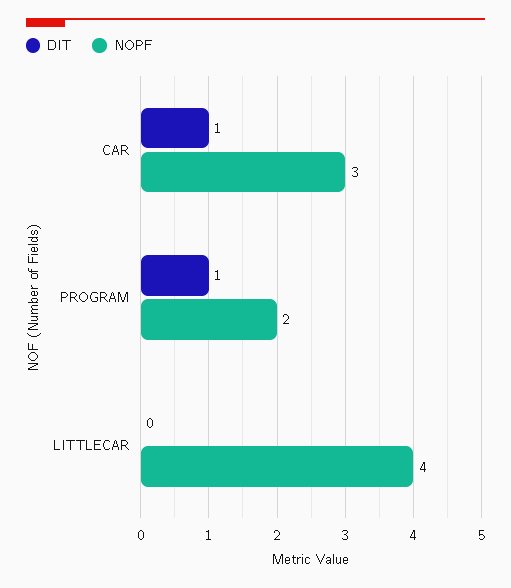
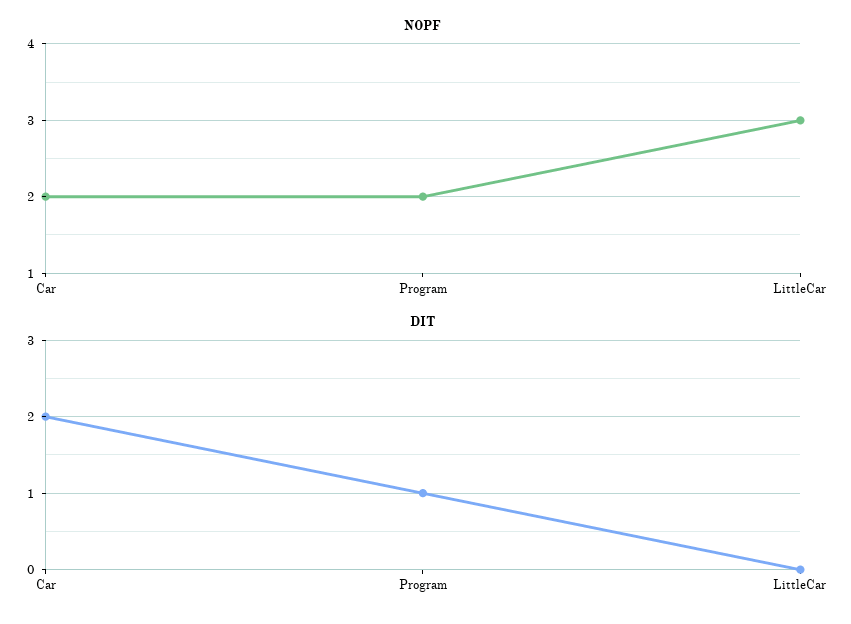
  {
    "DIT": {
-     "CAR": 1,
+     "CAR": 2,
      "PROGRAM": 1,
      "LITTLECAR": 0
    },
    "NOPF": {
-     "CAR": 3,
+     "CAR": 2,
      "PROGRAM": 2,
-     "LITTLECAR": 4
+     "LITTLECAR": 3
    }
  }

